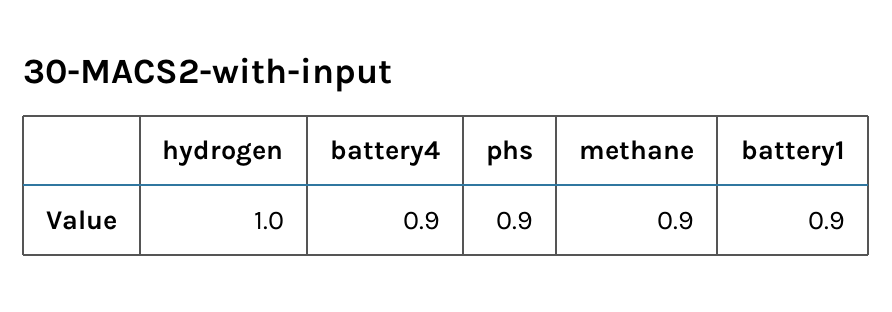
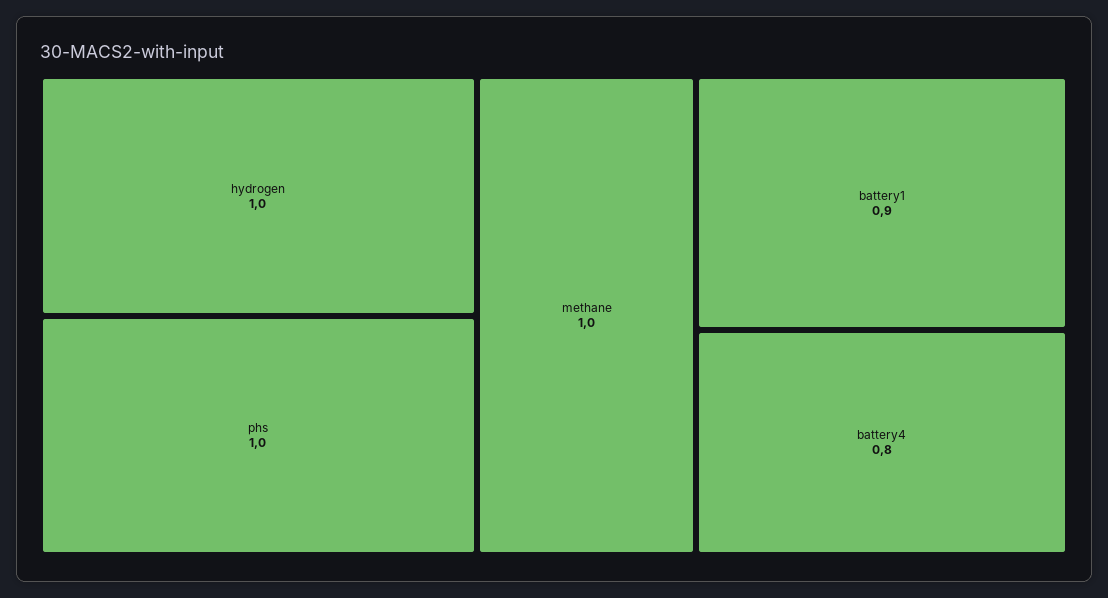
  {
    "hydrogen": 1,
-   "battery4": 0.9,
+   "battery4": 0.8,
-   "phs": 0.9,
+   "phs": 1,
-   "methane": 0.9,
+   "methane": 1,
    "battery1": 0.9
  }

